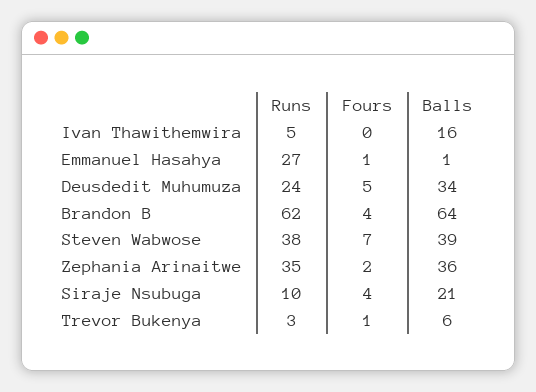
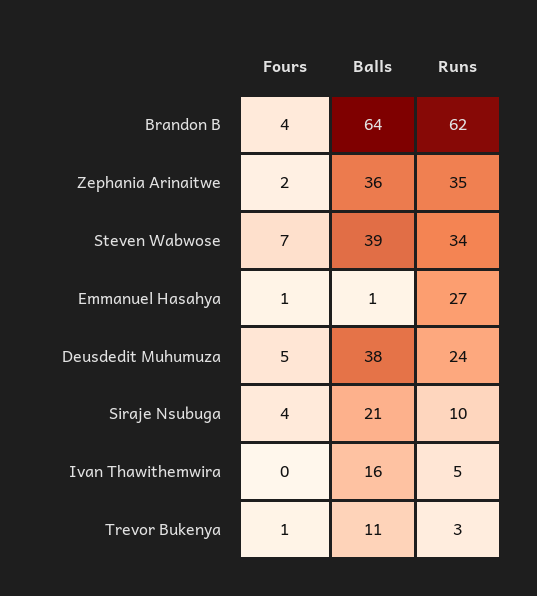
  {
    "Runs": {
      "Ivan Thawithemwira": 5,
      "Emmanuel Hasahya": 27,
      "Deusdedit Muhumuza": 24,
      "Brandon B": 62,
-     "Steven Wabwose": 38,
+     "Steven Wabwose": 34,
      "Zephania Arinaitwe": 35,
      "Siraje Nsubuga": 10,
      "Trevor Bukenya": 3
    },
    "Fours": {
      "Ivan Thawithemwira": 0,
      "Emmanuel Hasahya": 1,
      "Deusdedit Muhumuza": 5,
      "Brandon B": 4,
      "Steven Wabwose": 7,
      "Zephania Arinaitwe": 2,
      "Siraje Nsubuga": 4,
      "Trevor Bukenya": 1
    },
    "Balls": {
      "Ivan Thawithemwira": 16,
      "Emmanuel Hasahya": 1,
-     "Deusdedit Muhumuza": 34,
+     "Deusdedit Muhumuza": 38,
      "Brandon B": 64,
      "Steven Wabwose": 39,
      "Zephania Arinaitwe": 36,
      "Siraje Nsubuga": 21,
-     "Trevor Bukenya": 6
+     "Trevor Bukenya": 11
    }
  }

